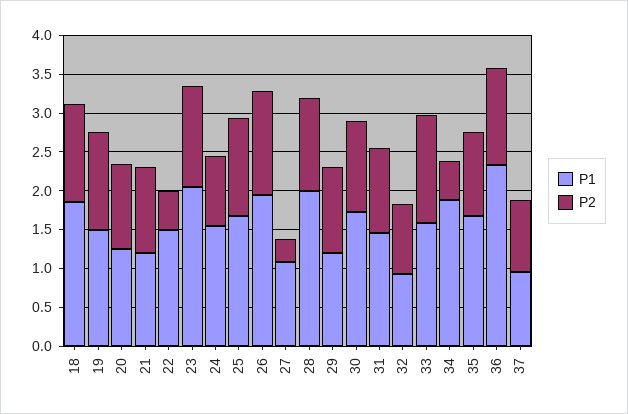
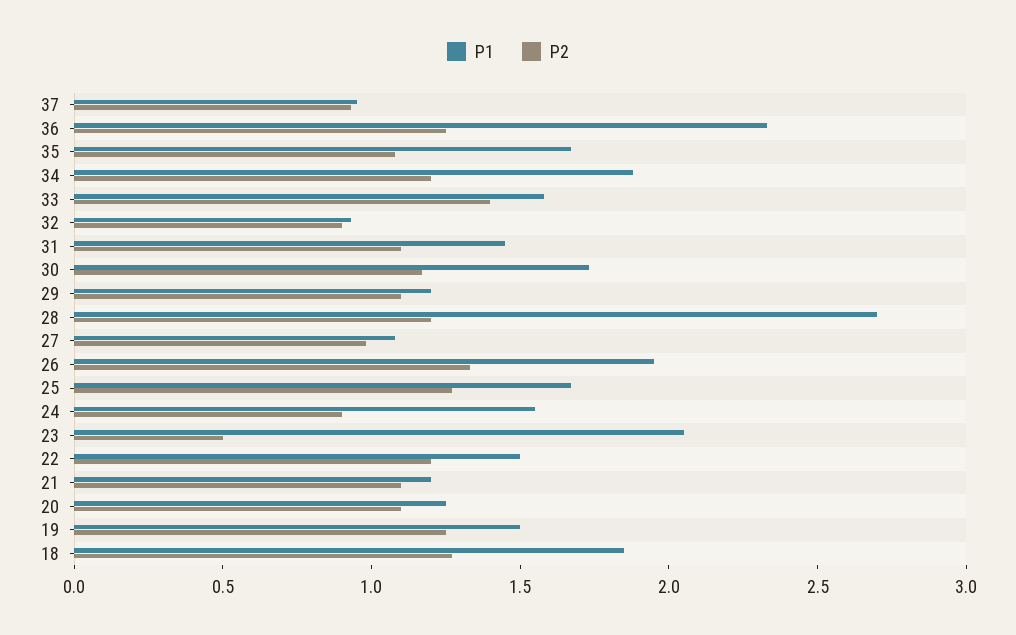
  {
    "P1": {
      "18": 1.9,
      "19": 1.5,
      "20": 1.3,
      "21": 1.2,
      "22": 1.5,
      "23": 2.1,
      "24": 1.6,
      "25": 1.7,
      "26": 2,
      "27": 1.1,
-     "28": 2,
+     "28": 2.7,
      "29": 1.2,
      "30": 1.7,
      "31": 1.5,
      "32": 0.9,
      "33": 1.6,
      "34": 1.9,
      "35": 1.7,
      "36": 2.3,
      "37": 1
    },
    "P2": {
      "18": 1.3,
      "19": 1.3,
      "20": 1.1,
      "21": 1.1,
-     "22": 0.5,
+     "22": 1.2,
-     "23": 1.25,
+     "23": 0.5,
      "24": 0.9,
      "25": 1.3,
      "26": 1.3,
-     "27": 0.25,
+     "27": 1,
      "28": 1.2,
      "29": 1.1,
      "30": 1.2,
      "31": 1.1,
      "32": 0.9,
      "33": 1.4,
-     "34": 0.5,
+     "34": 1.2,
      "35": 1.1,
      "36": 1.3,
      "37": 0.9
    }
  }

